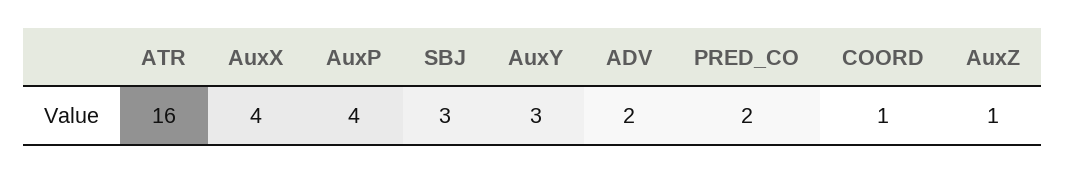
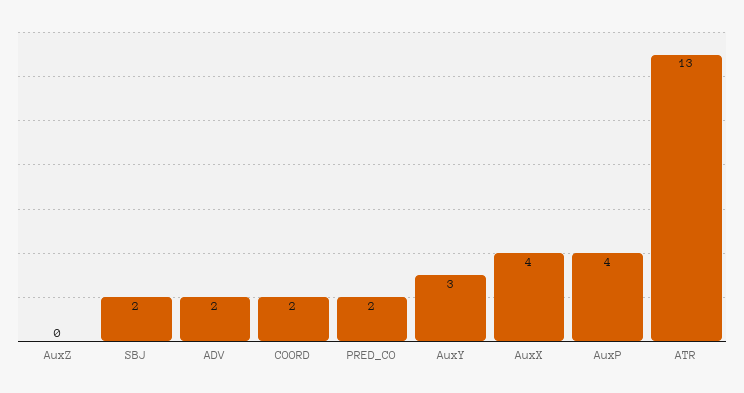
  {
-   "ATR": 16,
+   "ATR": 13,
    "AuxX": 4,
    "AuxP": 4,
-   "SBJ": 3,
+   "SBJ": 2,
    "AuxY": 3,
    "ADV": 2,
    "PRED_CO": 2,
-   "COORD": 1,
+   "COORD": 2,
-   "AuxZ": 1
+   "AuxZ": 0
  }

